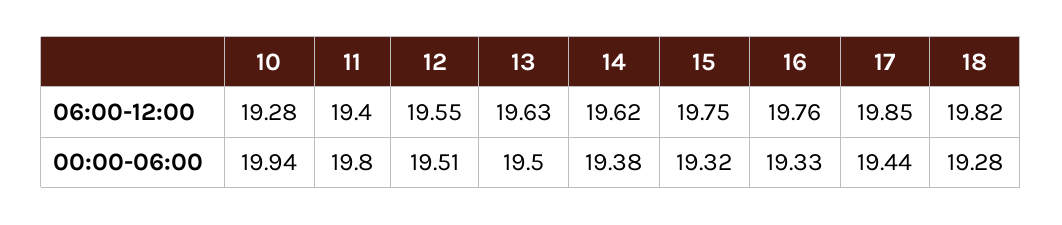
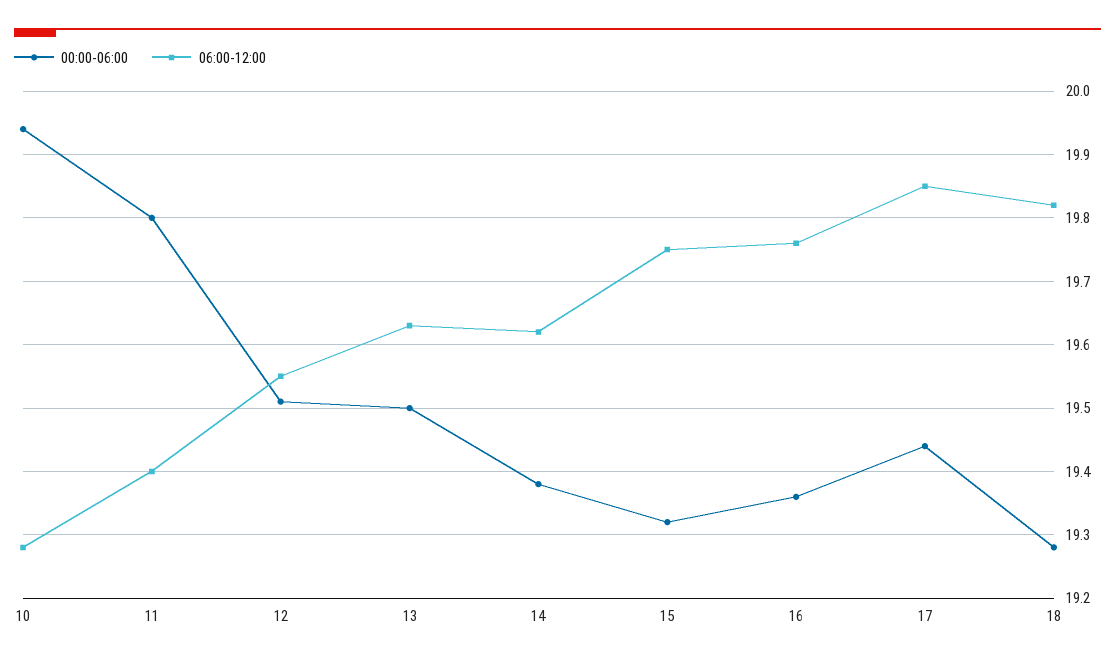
  {
    "06:00-12:00": {
      "10": 19.28,
      "11": 19.4,
      "12": 19.55,
      "13": 19.63,
      "14": 19.62,
      "15": 19.75,
      "16": 19.76,
      "17": 19.85,
      "18": 19.82
    },
    "00:00-06:00": {
      "10": 19.94,
      "11": 19.8,
      "12": 19.51,
      "13": 19.5,
      "14": 19.38,
      "15": 19.32,
-     "16": 19.33,
+     "16": 19.36,
      "17": 19.44,
      "18": 19.28
    }
  }

